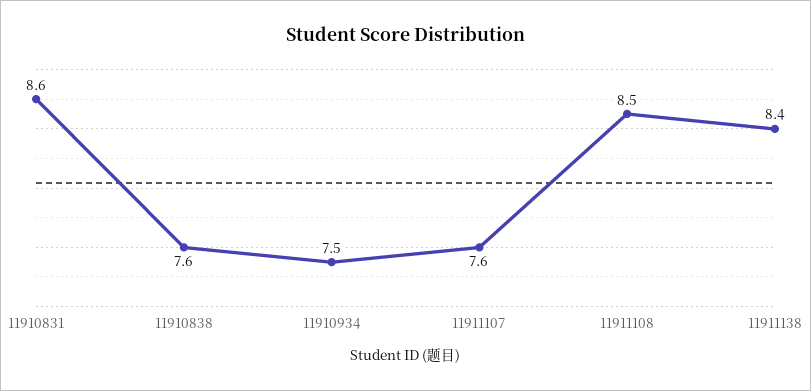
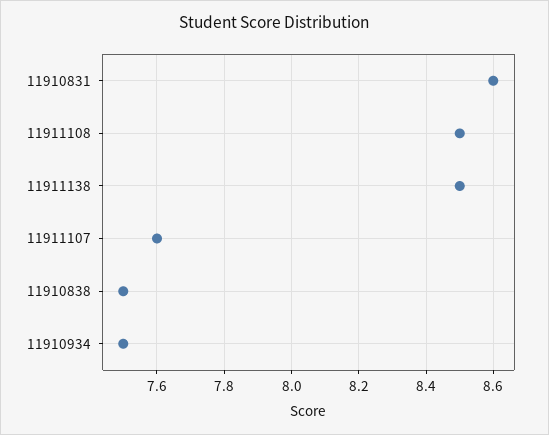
  {
    "11910831": 8.6,
-   "11910838": 7.6,
+   "11910838": 7.5,
    "11910934": 7.5,
    "11911107": 7.6,
    "11911108": 8.5,
-   "11911138": 8.4
+   "11911138": 8.5
  }

